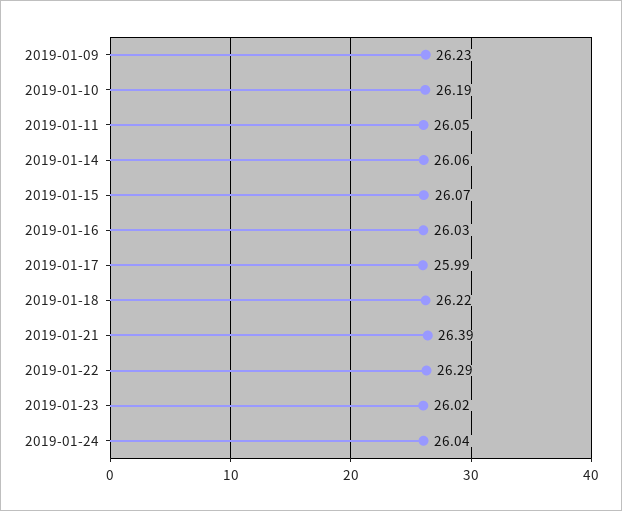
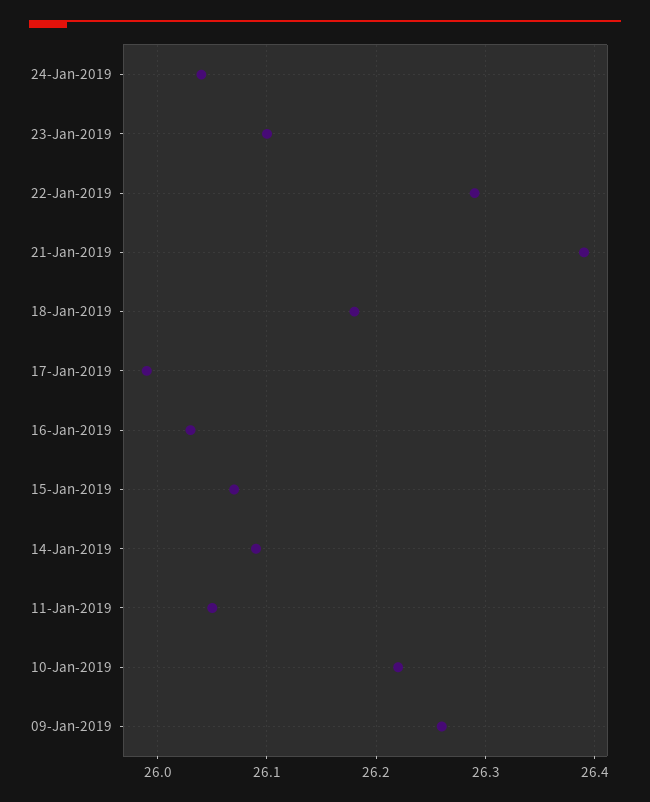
  {
-   "2019-01-09": 26.23,
+   "2019-01-09": 26.26,
-   "2019-01-10": 26.19,
+   "2019-01-10": 26.22,
    "2019-01-11": 26.05,
-   "2019-01-14": 26.06,
+   "2019-01-14": 26.09,
    "2019-01-15": 26.07,
    "2019-01-16": 26.03,
    "2019-01-17": 25.99,
-   "2019-01-18": 26.22,
+   "2019-01-18": 26.18,
    "2019-01-21": 26.39,
    "2019-01-22": 26.29,
-   "2019-01-23": 26.02,
+   "2019-01-23": 26.1,
    "2019-01-24": 26.04
  }

